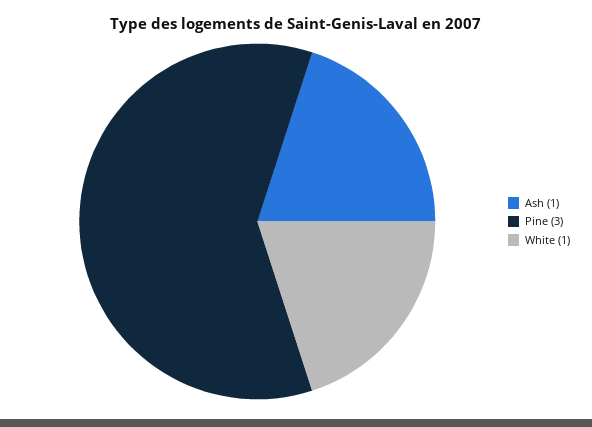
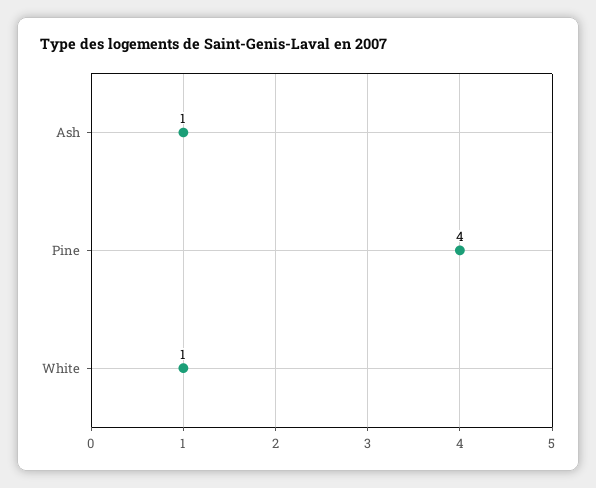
  {
    "Ash": 1,
-   "Pine": 3,
+   "Pine": 4,
    "White": 1
  }

